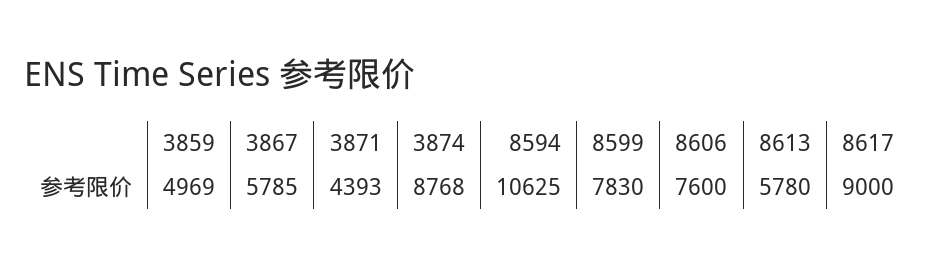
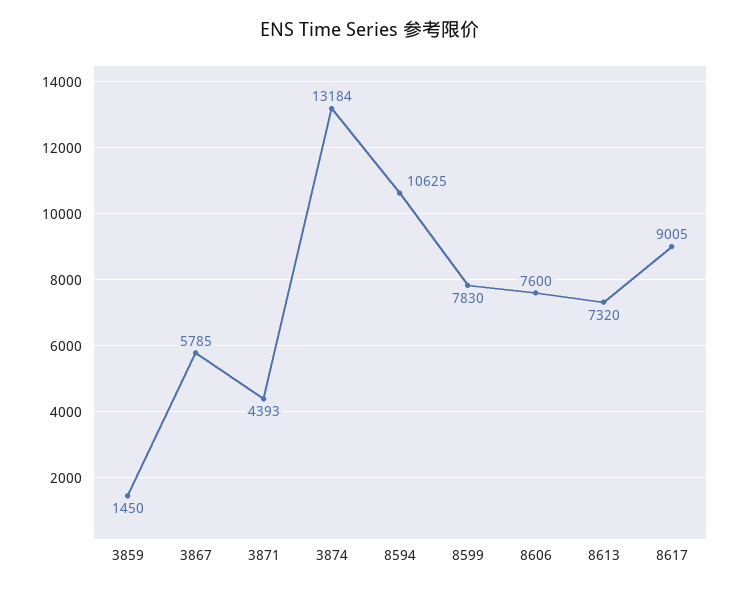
  {
-   "3859": 4969,
+   "3859": 1450,
    "3867": 5785,
    "3871": 4393,
-   "3874": 8768,
+   "3874": 13184,
    "8594": 10625,
    "8599": 7830,
    "8606": 7600,
-   "8613": 5780,
+   "8613": 7320,
-   "8617": 9000
+   "8617": 9005
  }

